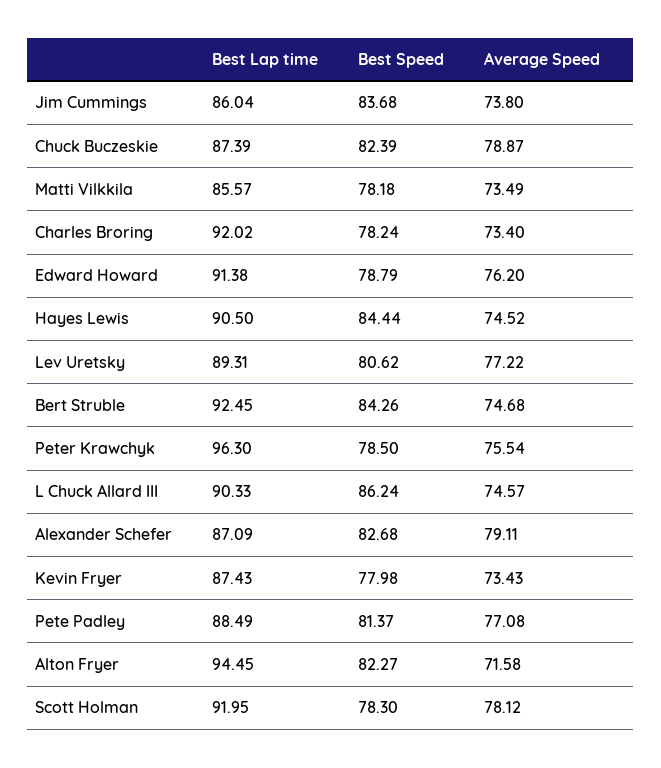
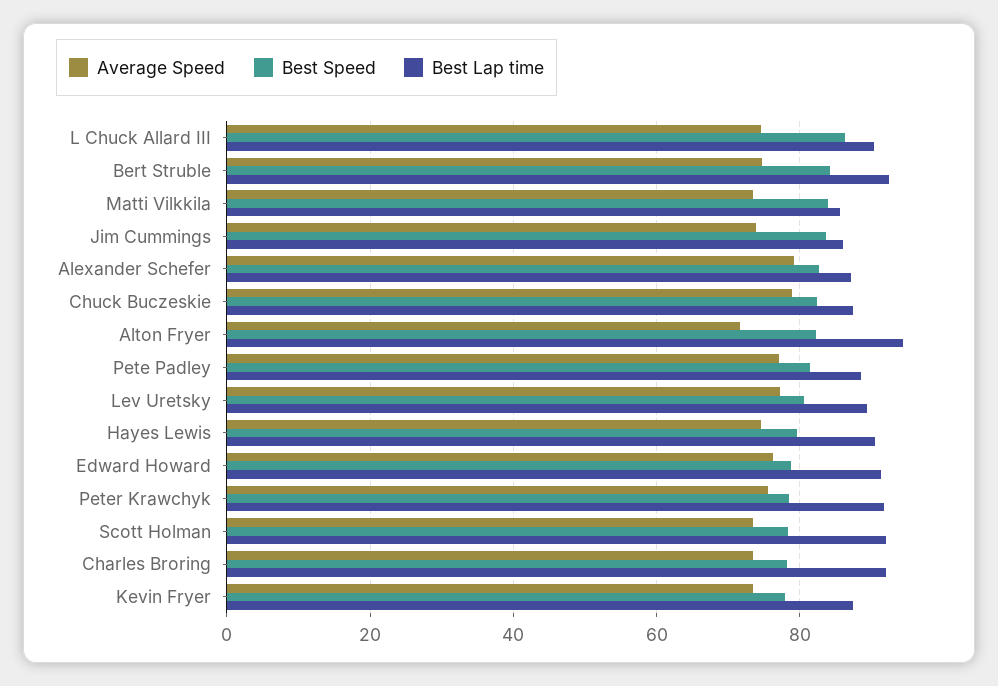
  {
    "Best Lap time": {
      "Jim Cummings": 86.04,
      "Chuck Buczeskie": 87.39,
      "Matti Vilkkila": 85.57,
      "Charles Broring": 92.02,
      "Edward Howard": 91.38,
      "Hayes Lewis": 90.5,
      "Lev Uretsky": 89.31,
      "Bert Struble": 92.45,
-     "Peter Krawchyk": 96.3,
+     "Peter Krawchyk": 92,
      "L Chuck Allard III": 90.33,
      "Alexander Schefer": 87.09,
      "Kevin Fryer": 87.43,
      "Pete Padley": 88.49,
      "Alton Fryer": 94.45,
      "Scott Holman": 91.95
    },
    "Best Speed": {
      "Jim Cummings": 83.68,
      "Chuck Buczeskie": 82.39,
-     "Matti Vilkkila": 78.18,
+     "Matti Vilkkila": 84,
      "Charles Broring": 78.24,
      "Edward Howard": 78.79,
-     "Hayes Lewis": 84.44,
+     "Hayes Lewis": 80,
      "Lev Uretsky": 80.62,
      "Bert Struble": 84.26,
      "Peter Krawchyk": 78.5,
      "L Chuck Allard III": 86.24,
      "Alexander Schefer": 82.68,
      "Kevin Fryer": 77.98,
      "Pete Padley": 81.37,
      "Alton Fryer": 82.27,
      "Scott Holman": 78.3
    },
    "Average Speed": {
      "Jim Cummings": 73.8,
      "Chuck Buczeskie": 78.87,
      "Matti Vilkkila": 73.49,
      "Charles Broring": 73.4,
      "Edward Howard": 76.2,
      "Hayes Lewis": 74.52,
      "Lev Uretsky": 77.22,
      "Bert Struble": 74.68,
      "Peter Krawchyk": 75.54,
      "L Chuck Allard III": 74.57,
      "Alexander Schefer": 79.11,
      "Kevin Fryer": 73.43,
      "Pete Padley": 77.08,
      "Alton Fryer": 71.58,
-     "Scott Holman": 78.12
+     "Scott Holman": 74
    }
  }

